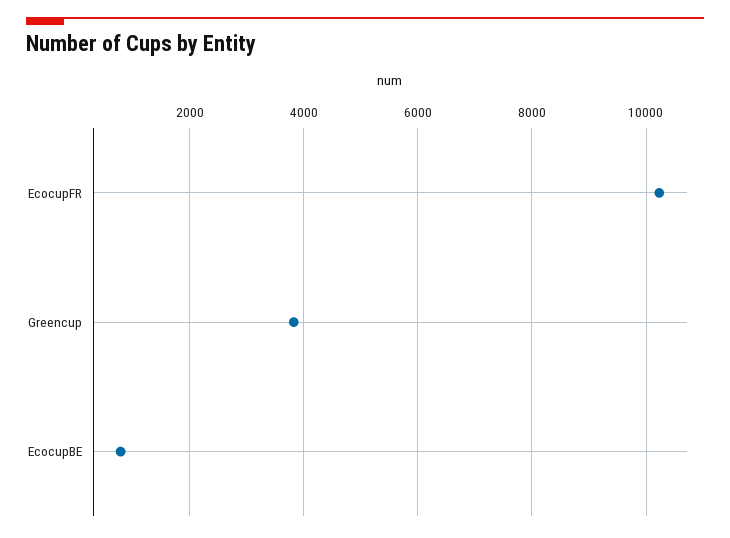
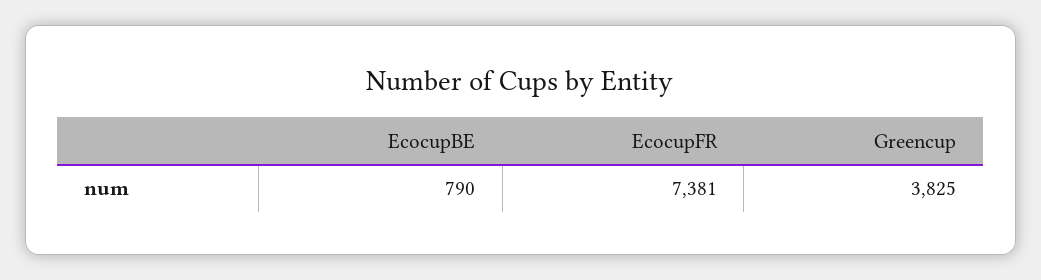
  {
-   "EcocupFR": 10200,
+   "EcocupFR": 7381,
    "Greencup": 3825,
    "EcocupBE": 790
  }

